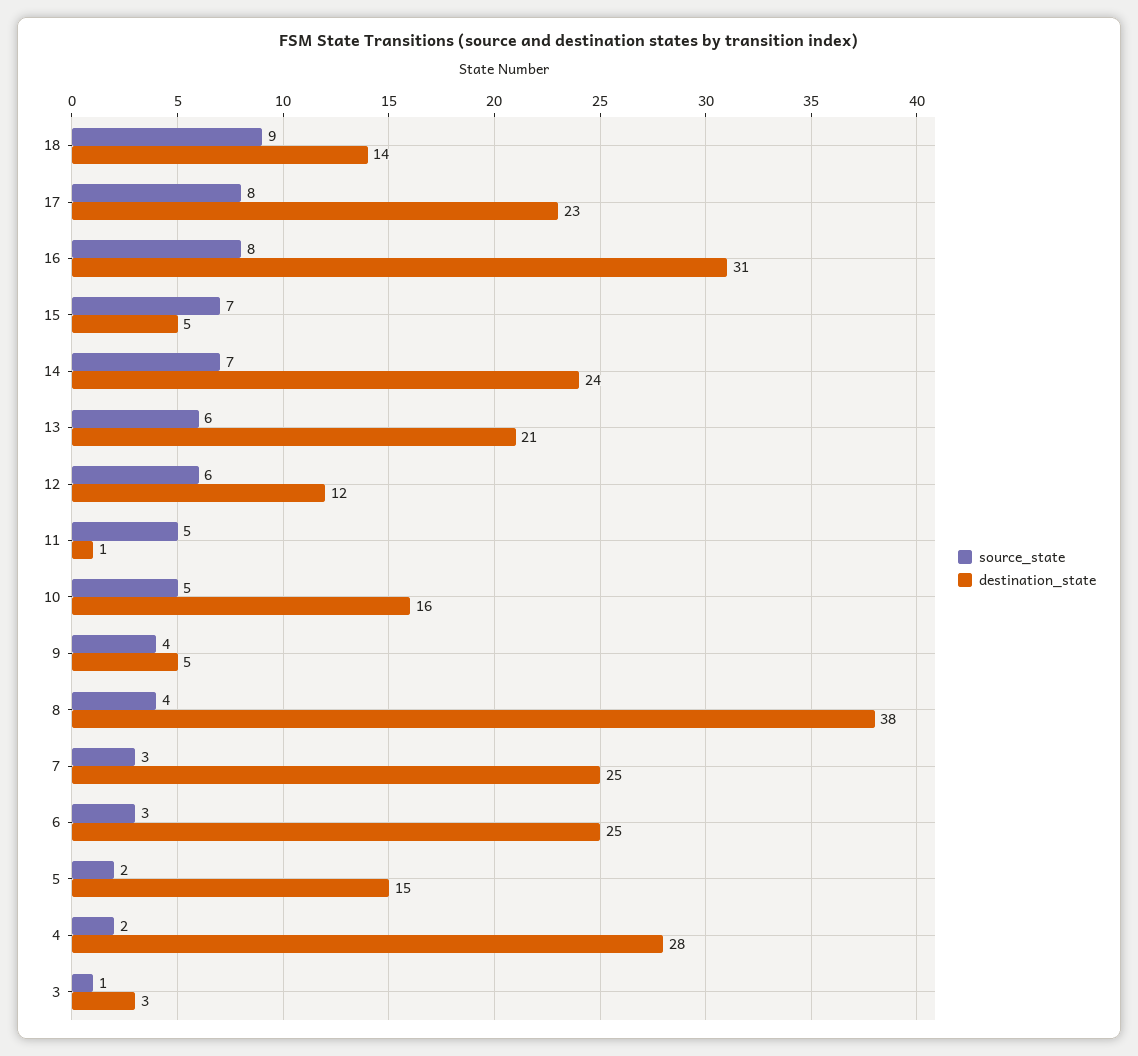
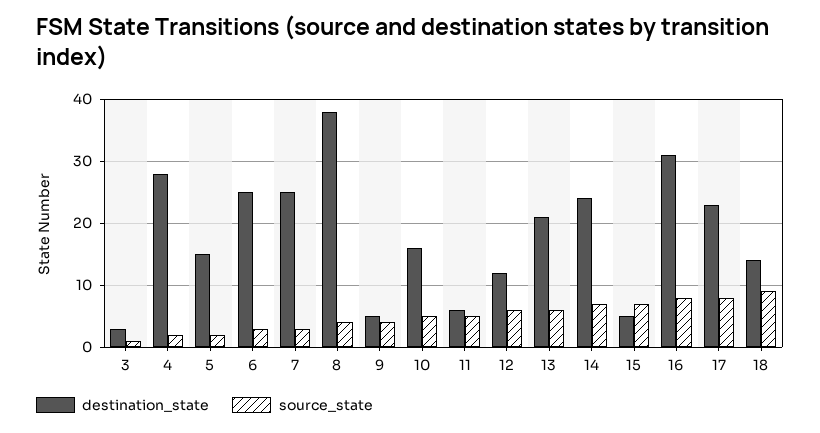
  {
    "source_state": {
      "18": 9,
      "17": 8,
      "16": 8,
      "15": 7,
      "14": 7,
      "13": 6,
      "12": 6,
      "11": 5,
      "10": 5,
      "9": 4,
      "8": 4,
      "7": 3,
      "6": 3,
      "5": 2,
      "4": 2,
      "3": 1
    },
    "destination_state": {
      "18": 14,
      "17": 23,
      "16": 31,
      "15": 5,
      "14": 24,
      "13": 21,
      "12": 12,
-     "11": 1,
+     "11": 6,
      "10": 16,
      "9": 5,
      "8": 38,
      "7": 25,
      "6": 25,
      "5": 15,
      "4": 28,
      "3": 3
    }
  }

